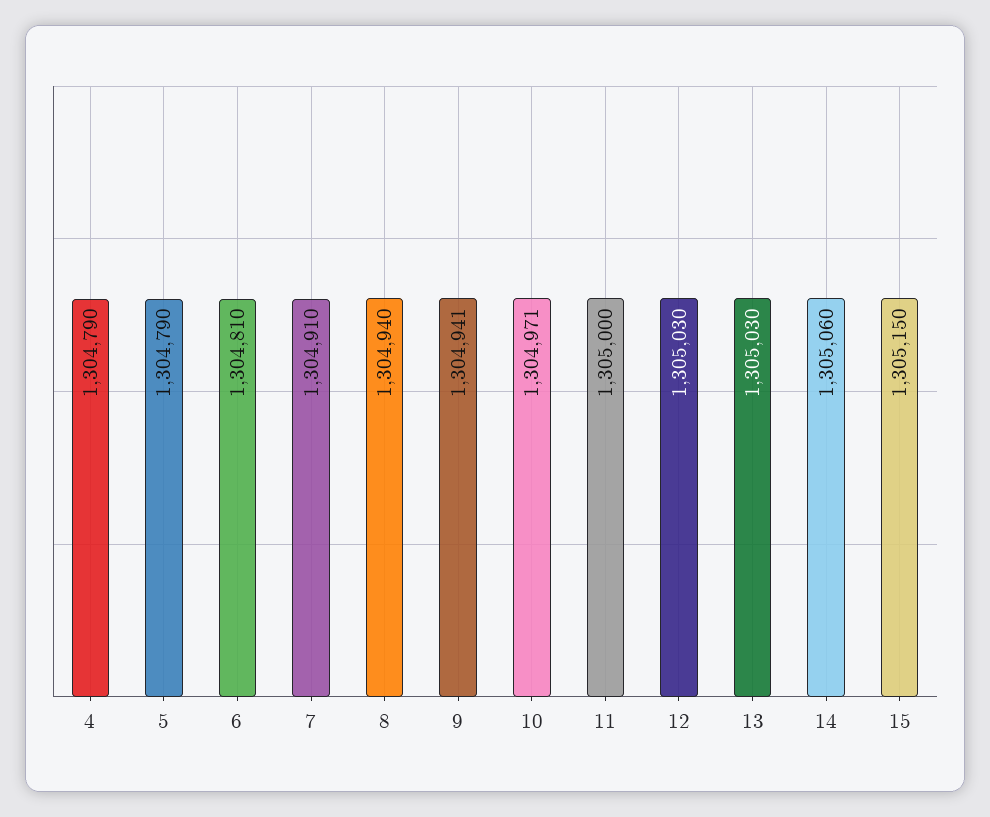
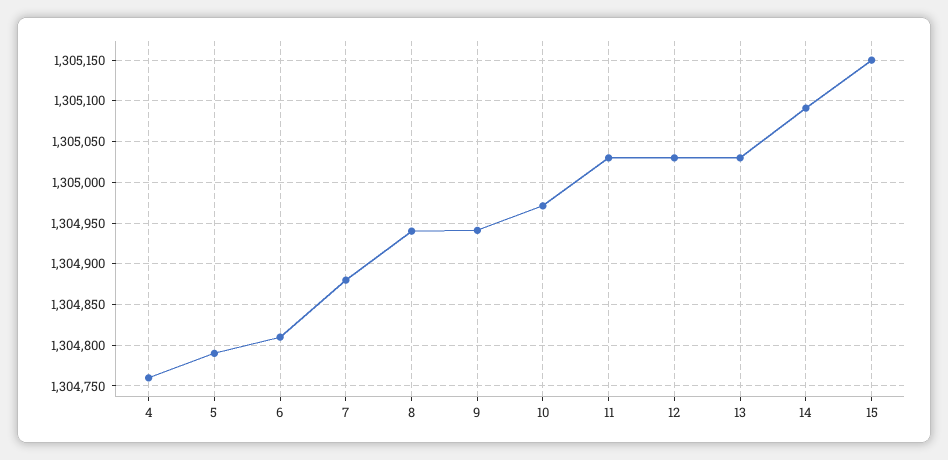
  {
-   "4": 1304790,
+   "4": 1304760,
    "5": 1304790,
    "6": 1304810,
-   "7": 1304910,
+   "7": 1304880,
    "8": 1304940,
    "9": 1304941,
    "10": 1304971,
-   "11": 1305000,
+   "11": 1305030,
    "12": 1305030,
    "13": 1305030,
-   "14": 1305060,
+   "14": 1305090,
    "15": 1305150
  }

